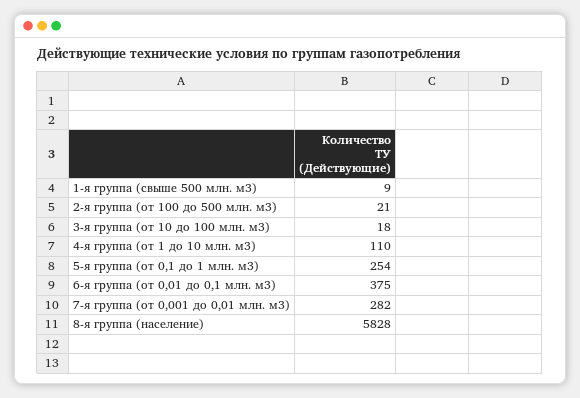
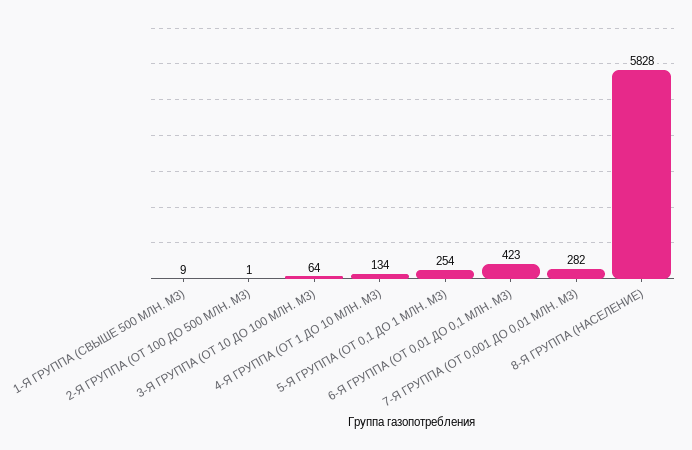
  {
    "1-я группа (свыше 500 млн. м3)": 9,
-   "2-я группа (от 100 до 500 млн. м3)": 21,
+   "2-я группа (от 100 до 500 млн. м3)": 1,
-   "3-я группа (от 10 до 100 млн. м3)": 18,
+   "3-я группа (от 10 до 100 млн. м3)": 64,
-   "4-я группа (от 1 до 10 млн. м3)": 110,
+   "4-я группа (от 1 до 10 млн. м3)": 134,
    "5-я группа (от 0,1 до 1 млн. м3)": 254,
-   "6-я группа (от 0,01 до 0,1 млн. м3)": 375,
+   "6-я группа (от 0,01 до 0,1 млн. м3)": 423,
    "7-я группа (от 0,001 до 0,01 млн. м3)": 282,
    "8-я группа (население)": 5828
  }

